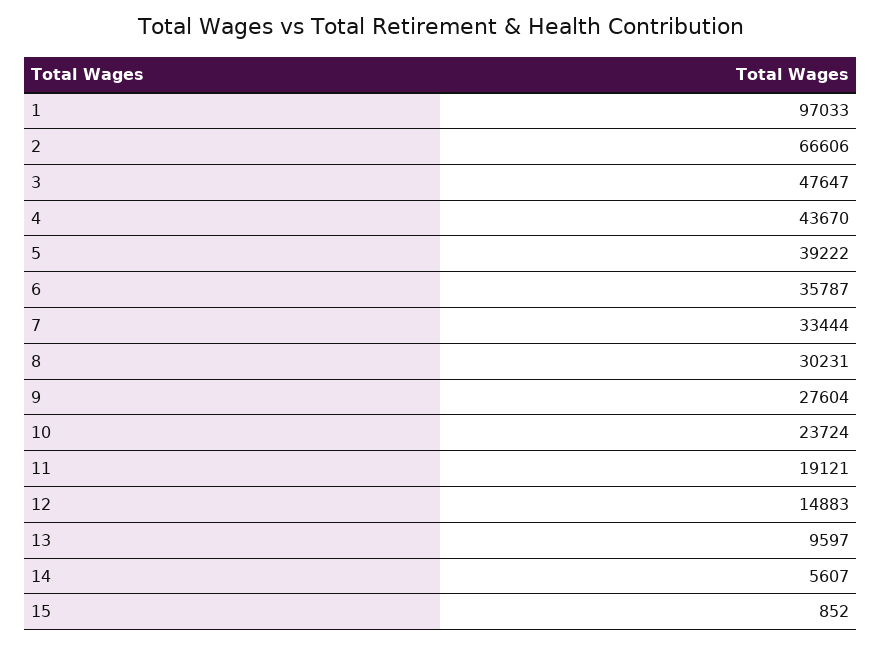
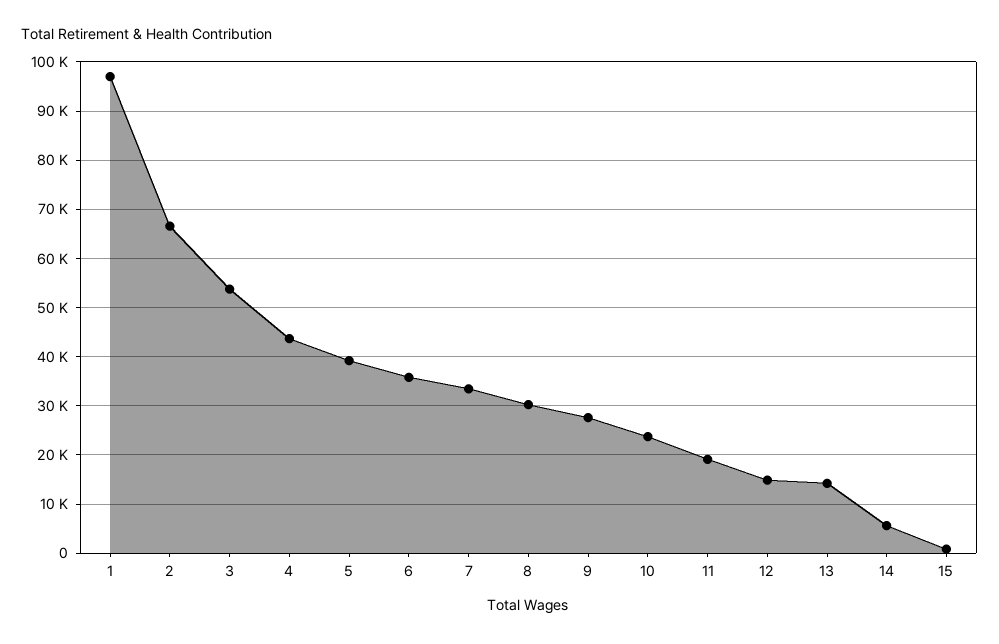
  {
    "1": 97033,
    "2": 66606,
-   "3": 47647,
+   "3": 54000,
    "4": 43670,
    "5": 39222,
    "6": 35787,
    "7": 33444,
    "8": 30231,
    "9": 27604,
    "10": 23724,
    "11": 19121,
    "12": 14883,
-   "13": 9597,
+   "13": 14000,
    "14": 5607,
    "15": 852
  }

